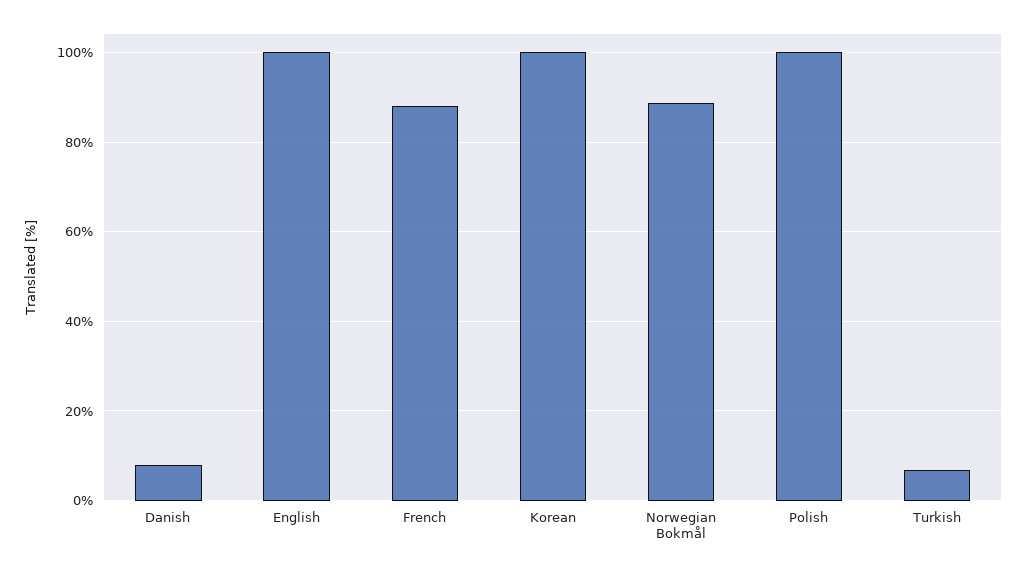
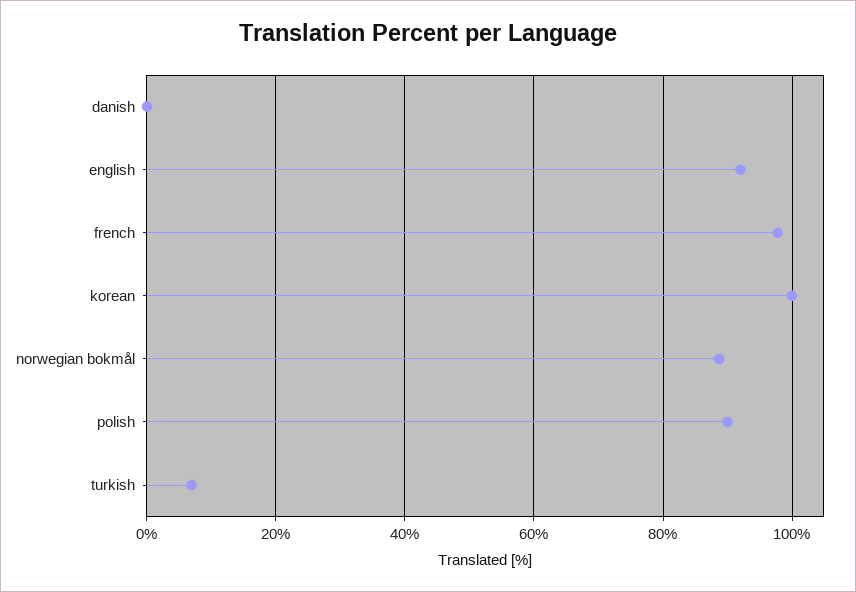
  {
-   "Danish": 8,
+   "Danish": 0,
-   "English": 100,
+   "English": 92,
-   "French": 88,
+   "French": 98,
    "Korean": 100,
    "Norwegian Bokmål": 88,
-   "Polish": 100,
+   "Polish": 90,
    "Turkish": 6
  }

